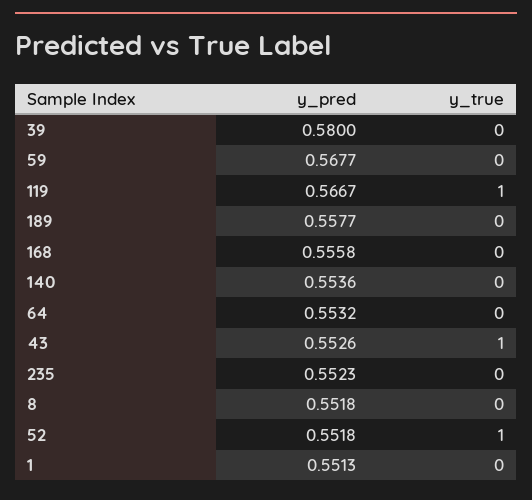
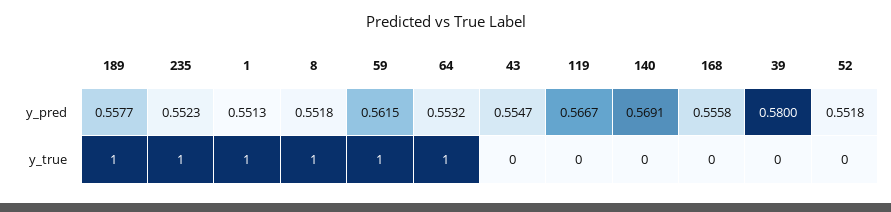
  {
    "y_pred": {
      "39": 0.58,
-     "59": 0.5677,
+     "59": 0.5615,
      "119": 0.5667,
      "189": 0.5577,
      "168": 0.5558,
-     "140": 0.5536,
+     "140": 0.5691,
      "64": 0.5532,
-     "43": 0.5526,
+     "43": 0.5547,
      "235": 0.5523,
      "8": 0.5518,
      "52": 0.5518,
      "1": 0.5513
    },
    "y_true": {
      "39": 0,
-     "59": 0,
+     "59": 1,
-     "119": 1,
+     "119": 0,
-     "189": 0,
+     "189": 1,
      "168": 0,
      "140": 0,
-     "64": 0,
+     "64": 1,
-     "43": 1,
+     "43": 0,
-     "235": 0,
+     "235": 1,
-     "8": 0,
+     "8": 1,
-     "52": 1,
+     "52": 0,
-     "1": 0
+     "1": 1
    }
  }

